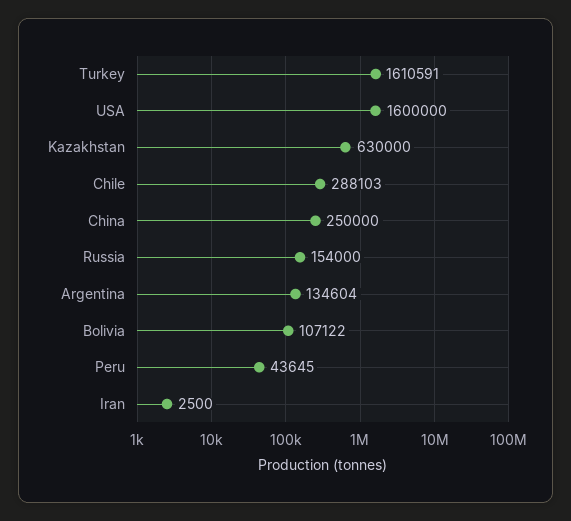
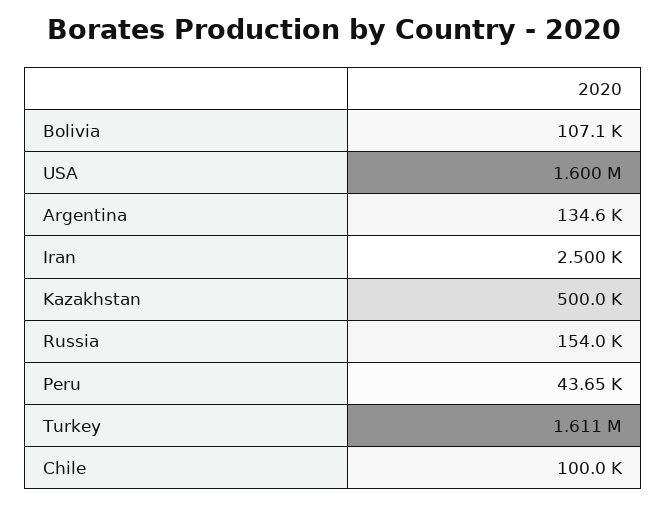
  {
    "Turkey": 1610591,
    "USA": 1600000,
-   "Kazakhstan": 630000,
+   "Kazakhstan": 500000,
-   "Chile": 288103,
+   "Chile": 100000,
-   "China": 250000,
    "Russia": 154000,
    "Argentina": 134604,
    "Bolivia": 107122,
    "Peru": 43645,
    "Iran": 2500
  }

